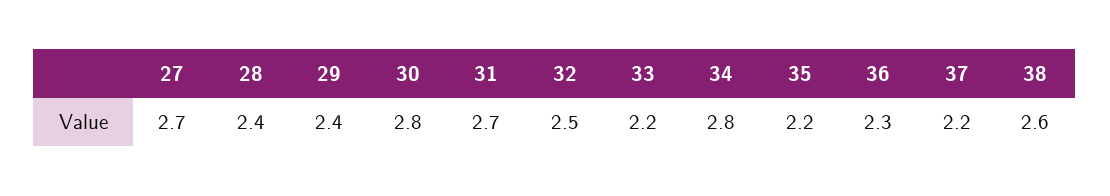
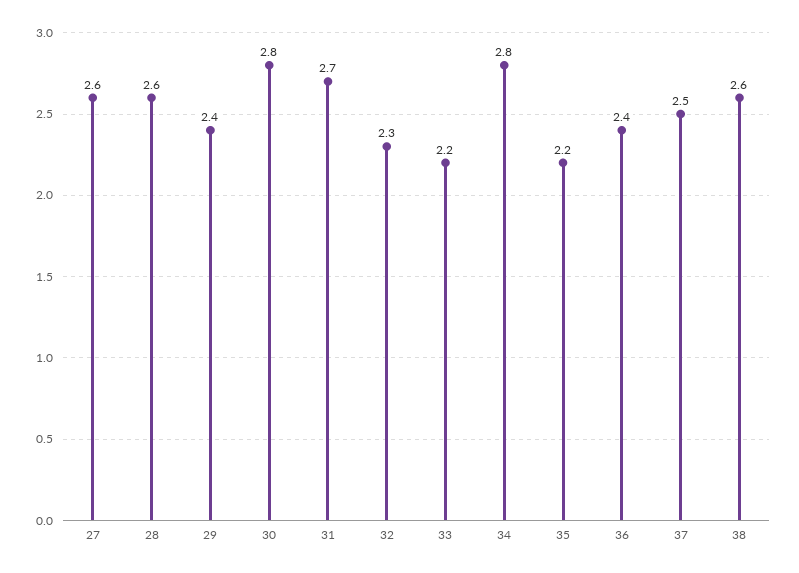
  {
-   "27": 2.7,
+   "27": 2.6,
-   "28": 2.4,
+   "28": 2.6,
    "29": 2.4,
    "30": 2.8,
    "31": 2.7,
-   "32": 2.5,
+   "32": 2.3,
    "33": 2.2,
    "34": 2.8,
    "35": 2.2,
-   "36": 2.3,
+   "36": 2.4,
-   "37": 2.2,
+   "37": 2.5,
    "38": 2.6
  }

